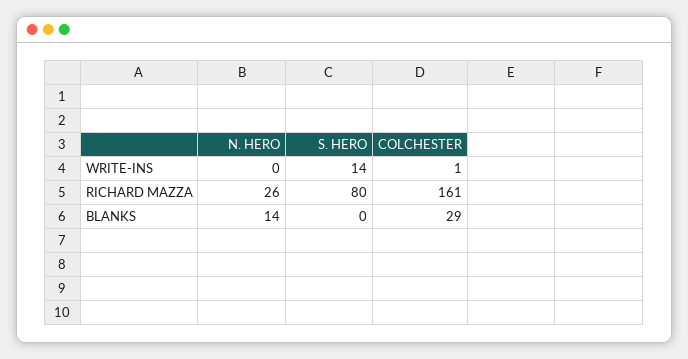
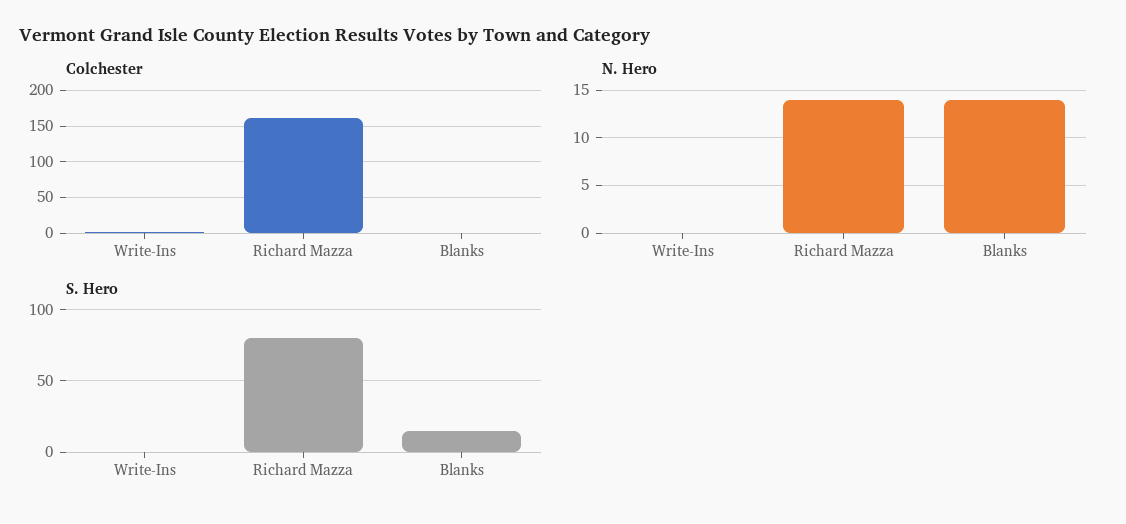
  {
    "N. HERO": {
      "WRITE-INS": 0,
-     "RICHARD MAZZA": 26,
+     "RICHARD MAZZA": 14,
      "BLANKS": 14
    },
    "S. HERO": {
-     "WRITE-INS": 14,
+     "WRITE-INS": 0,
      "RICHARD MAZZA": 80,
-     "BLANKS": 0
+     "BLANKS": 15
    },
    "COLCHESTER": {
      "WRITE-INS": 1,
      "RICHARD MAZZA": 161,
-     "BLANKS": 29
+     "BLANKS": 0
    }
  }

